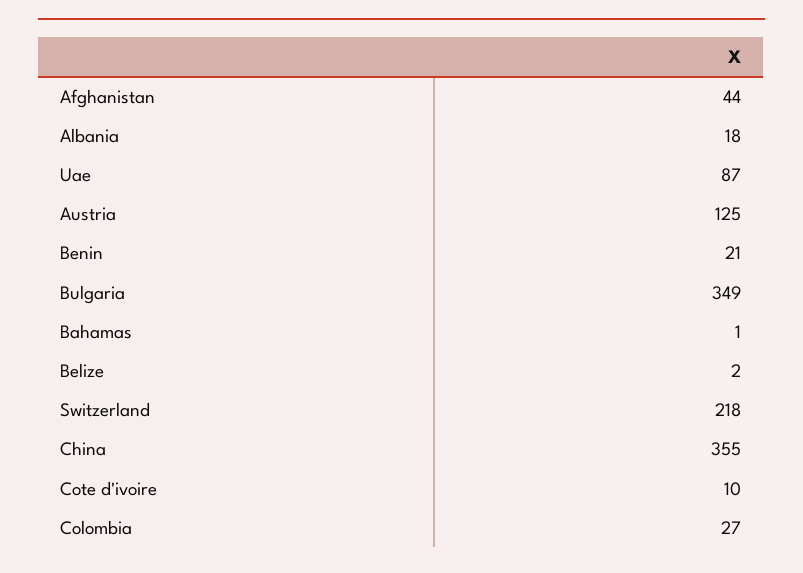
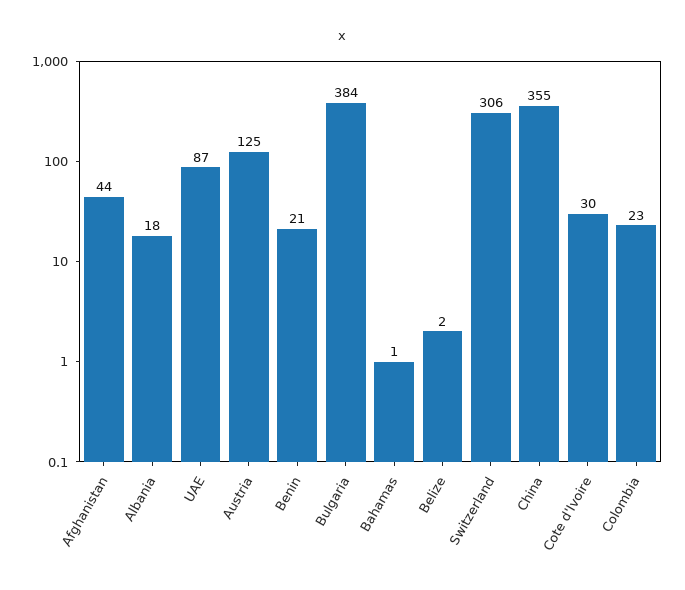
  {
    "Afghanistan": 44,
    "Albania": 18,
    "Uae": 87,
    "Austria": 125,
    "Benin": 21,
-   "Bulgaria": 349,
+   "Bulgaria": 384,
    "Bahamas": 1,
    "Belize": 2,
-   "Switzerland": 218,
+   "Switzerland": 306,
    "China": 355,
-   "Cote d'ivoire": 10,
+   "Cote d'ivoire": 30,
-   "Colombia": 27
+   "Colombia": 23
  }

